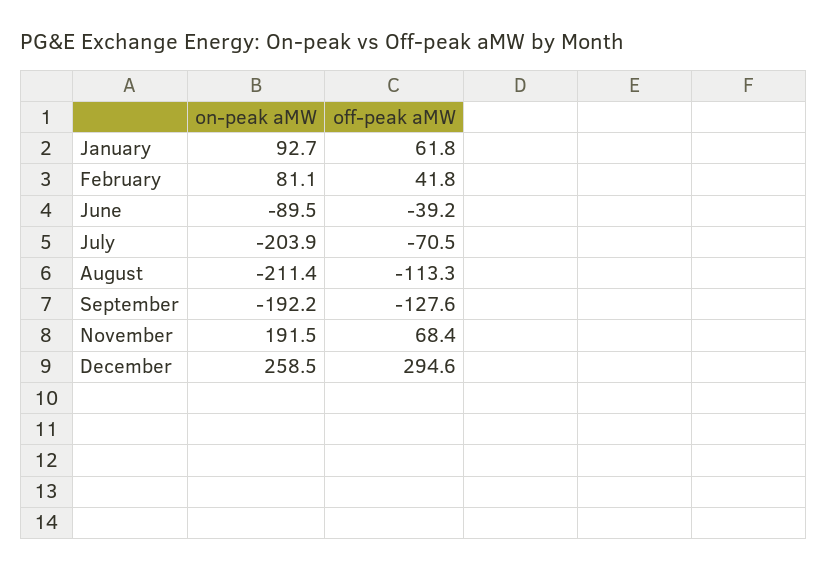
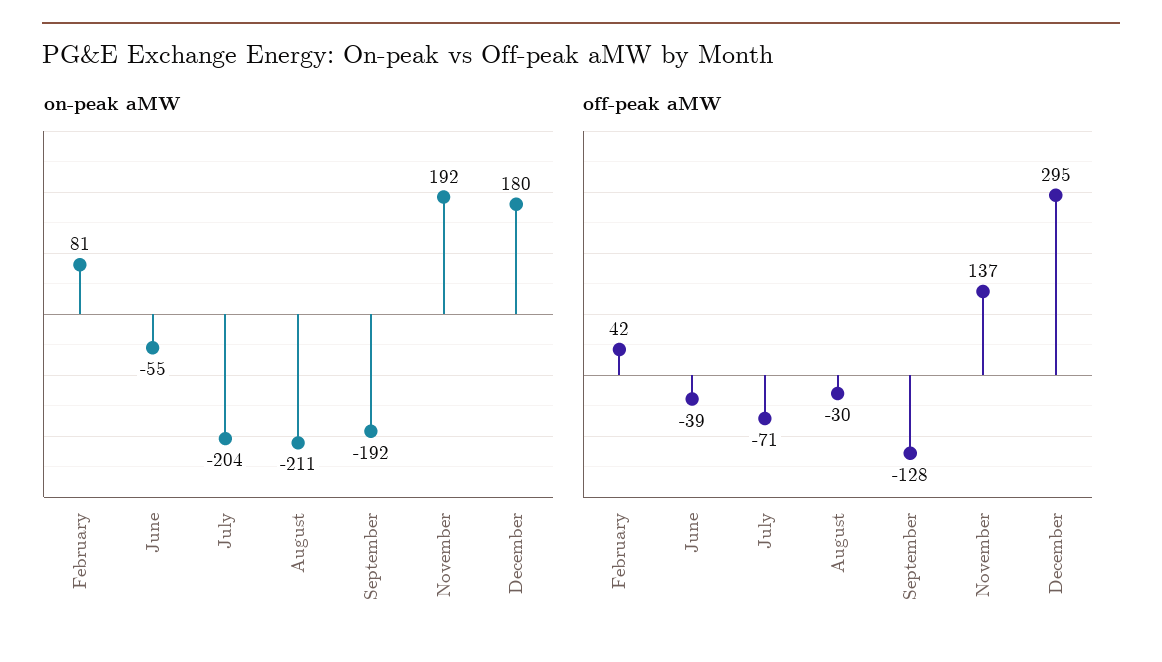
  {
    "on-peak aMW": {
-     "January": 92.7,
      "February": 81.1,
-     "June": -89.5,
+     "June": -55,
      "July": -203.9,
      "August": -211.4,
      "September": -192.2,
      "November": 191.5,
-     "December": 258.5
+     "December": 180
    },
    "off-peak aMW": {
-     "January": 61.8,
      "February": 41.8,
      "June": -39.2,
      "July": -70.5,
-     "August": -113.3,
+     "August": -30,
      "September": -127.6,
-     "November": 68.4,
+     "November": 137,
      "December": 294.6
    }
  }

